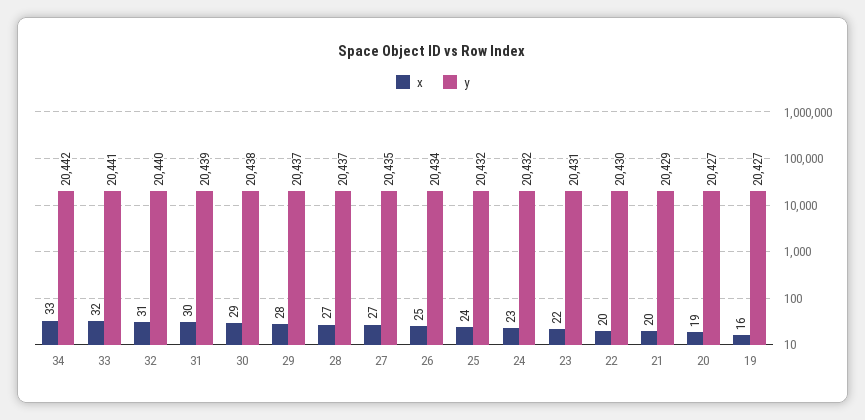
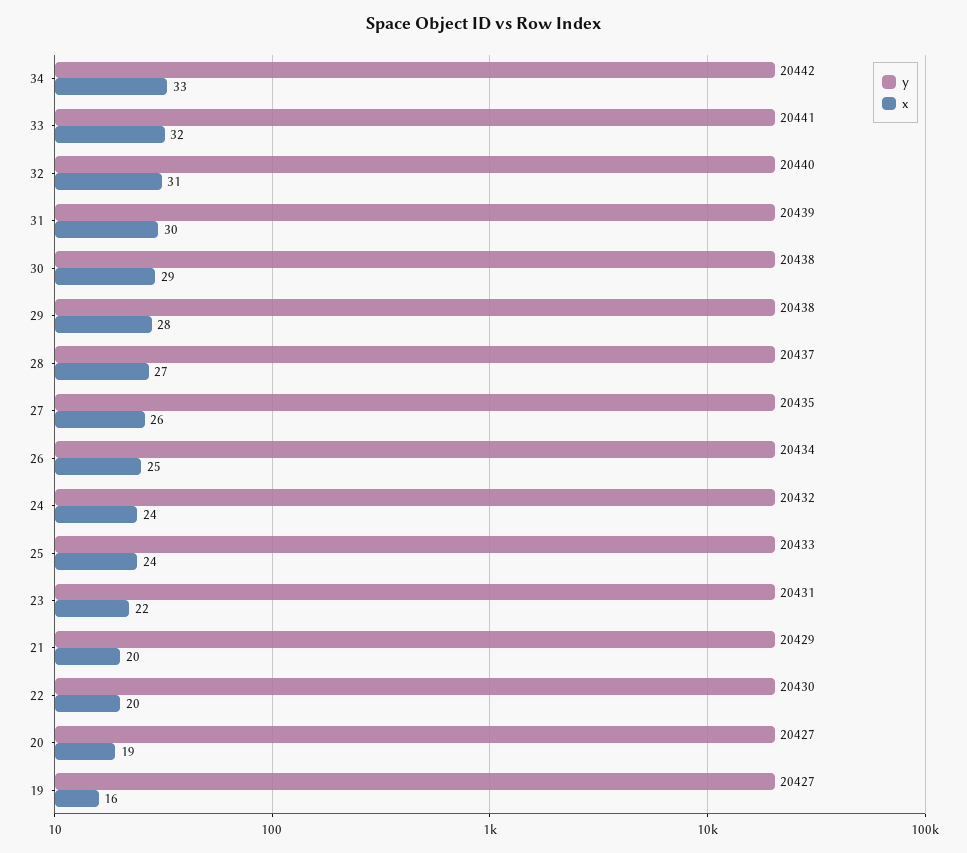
  {
    "x": {
      "34": 33,
      "33": 32,
      "32": 31,
      "31": 30,
      "30": 29,
      "29": 28,
      "28": 27,
-     "27": 27,
+     "27": 26,
      "26": 25,
      "25": 24,
-     "24": 23,
+     "24": 24,
      "23": 22,
      "22": 20,
      "21": 20,
      "20": 19,
      "19": 16
    },
    "y": {
      "34": 20442,
      "33": 20441,
      "32": 20440,
      "31": 20439,
      "30": 20438,
-     "29": 20437,
+     "29": 20438,
      "28": 20437,
      "27": 20435,
      "26": 20434,
-     "25": 20432,
+     "25": 20433,
      "24": 20432,
      "23": 20431,
      "22": 20430,
      "21": 20429,
      "20": 20427,
      "19": 20427
    }
  }

